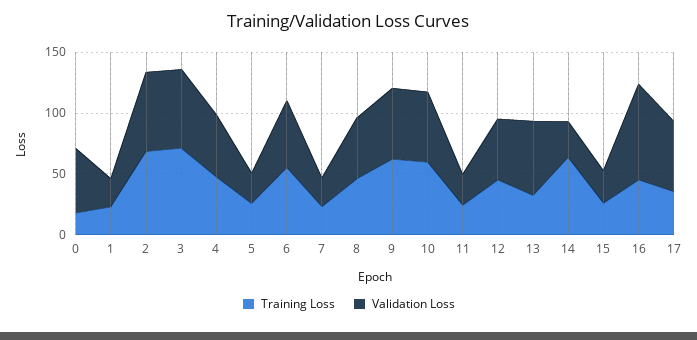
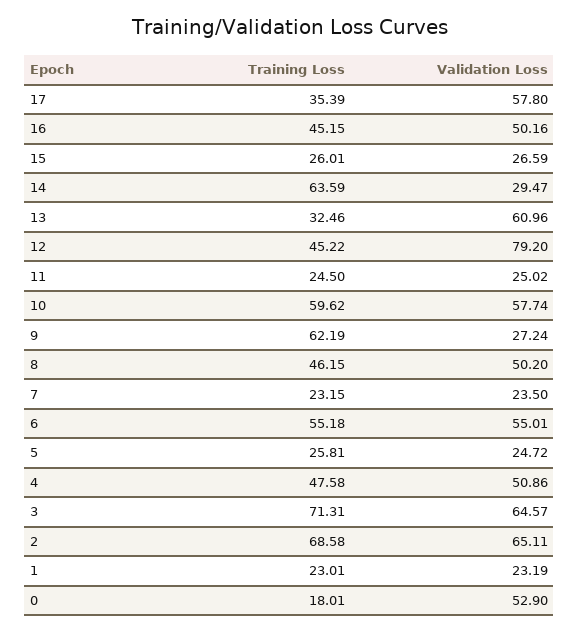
  {
    "Training Loss": {
      "0": 18.01,
      "1": 23.01,
      "2": 68.58,
      "3": 71.31,
      "4": 47.58,
      "5": 25.81,
      "6": 55.18,
      "7": 23.15,
      "8": 46.15,
      "9": 62.19,
      "10": 59.62,
      "11": 24.5,
      "12": 45.22,
      "13": 32.46,
      "14": 63.59,
      "15": 26.01,
      "16": 45.15,
      "17": 35.39
    },
    "Validation Loss": {
      "0": 52.9,
      "1": 23.19,
      "2": 65.11,
      "3": 64.57,
      "4": 50.86,
      "5": 24.72,
      "6": 55.01,
      "7": 23.5,
      "8": 50.2,
-     "9": 60,
+     "9": 27.24,
      "10": 57.74,
      "11": 25.02,
-     "12": 50,
+     "12": 79.2,
      "13": 60.96,
      "14": 29.47,
      "15": 26.59,
-     "16": 80,
+     "16": 50.16,
      "17": 57.8
    }
  }

